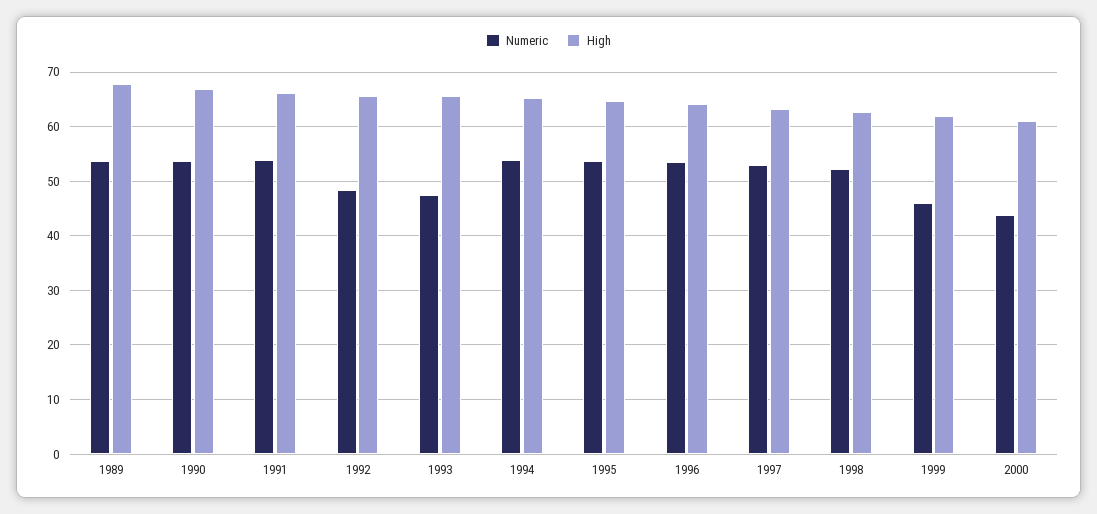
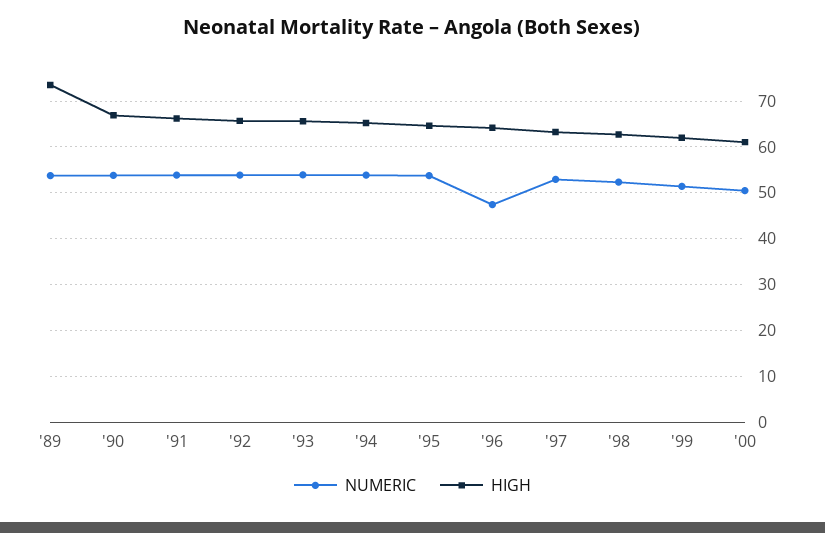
  {
    "Numeric": {
      "1989": 54,
      "1990": 54,
      "1991": 54,
-     "1992": 48,
+     "1992": 54,
-     "1993": 48,
+     "1993": 54,
      "1994": 54,
      "1995": 54,
-     "1996": 54,
+     "1996": 48,
      "1997": 52,
      "1998": 52,
-     "1999": 46,
+     "1999": 52,
-     "2000": 44
+     "2000": 50
    },
    "High": {
-     "1989": 68,
+     "1989": 74,
      "1990": 66,
      "1991": 66,
      "1992": 66,
      "1993": 66,
      "1994": 66,
      "1995": 64,
      "1996": 64,
      "1997": 64,
      "1998": 62,
      "1999": 62,
      "2000": 62
    }
  }

